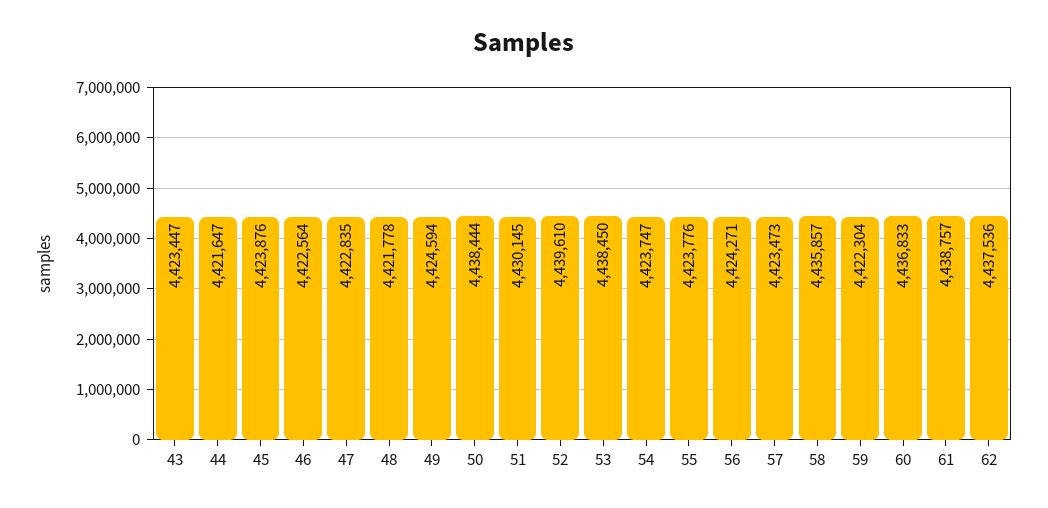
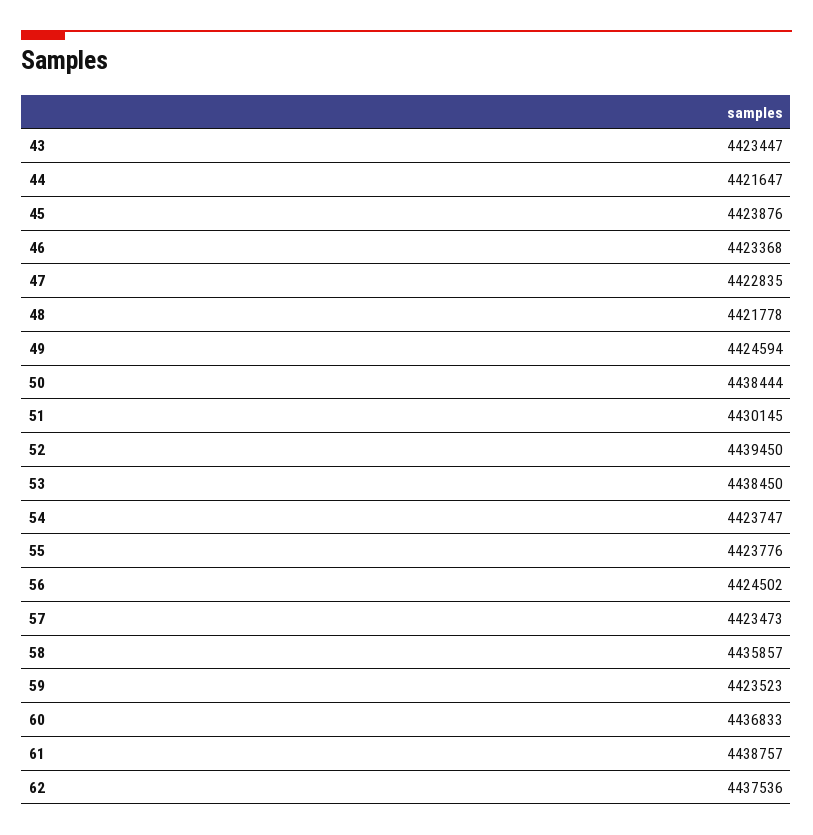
  {
    "43": 4423447,
    "44": 4421647,
    "45": 4423876,
-   "46": 4422564,
+   "46": 4423368,
    "47": 4422835,
    "48": 4421778,
    "49": 4424594,
    "50": 4438444,
    "51": 4430145,
-   "52": 4439610,
+   "52": 4439450,
    "53": 4438450,
    "54": 4423747,
    "55": 4423776,
-   "56": 4424271,
+   "56": 4424502,
    "57": 4423473,
    "58": 4435857,
-   "59": 4422304,
+   "59": 4423523,
    "60": 4436833,
    "61": 4438757,
    "62": 4437536
  }

